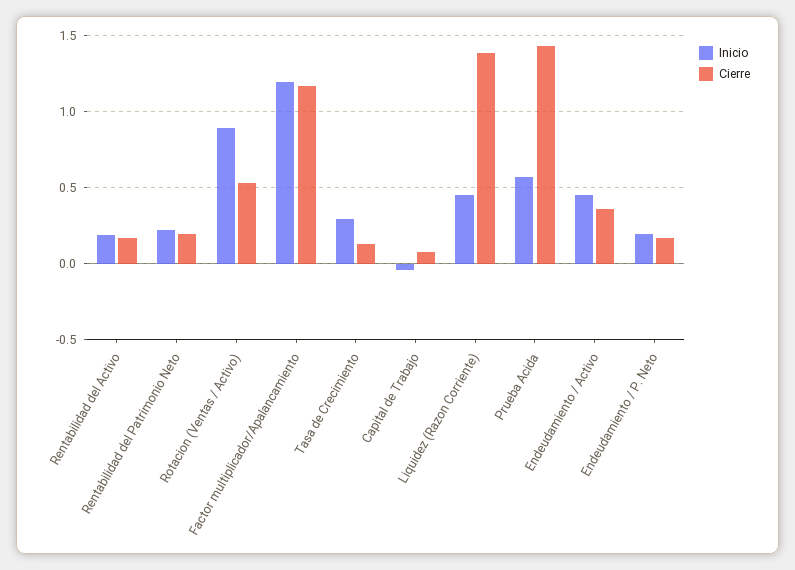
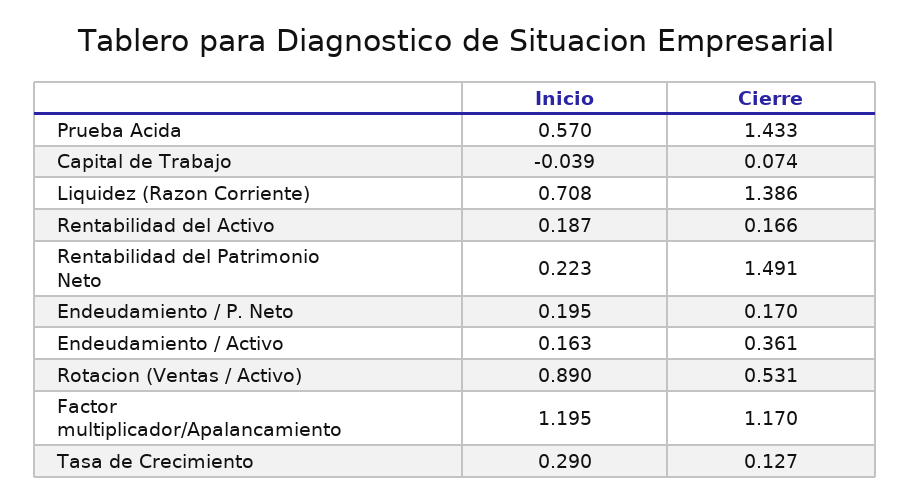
  {
    "Inicio": {
      "Rentabilidad del Activo": 0.187,
      "Rentabilidad del Patrimonio Neto": 0.223,
      "Rotacion (Ventas / Activo)": 0.89,
      "Factor multiplicador/Apalancamiento": 1.195,
      "Tasa de Crecimiento": 0.29,
      "Capital de Trabajo": -0.039,
-     "Liquidez (Razon Corriente)": 0.45,
+     "Liquidez (Razon Corriente)": 0.708,
      "Prueba Acida": 0.57,
-     "Endeudamiento / Activo": 0.45,
+     "Endeudamiento / Activo": 0.163,
      "Endeudamiento / P. Neto": 0.195
    },
    "Cierre": {
      "Rentabilidad del Activo": 0.166,
-     "Rentabilidad del Patrimonio Neto": 0.2,
+     "Rentabilidad del Patrimonio Neto": 1.491,
      "Rotacion (Ventas / Activo)": 0.531,
      "Factor multiplicador/Apalancamiento": 1.17,
      "Tasa de Crecimiento": 0.127,
      "Capital de Trabajo": 0.074,
      "Liquidez (Razon Corriente)": 1.386,
      "Prueba Acida": 1.433,
      "Endeudamiento / Activo": 0.361,
      "Endeudamiento / P. Neto": 0.17
    }
  }

